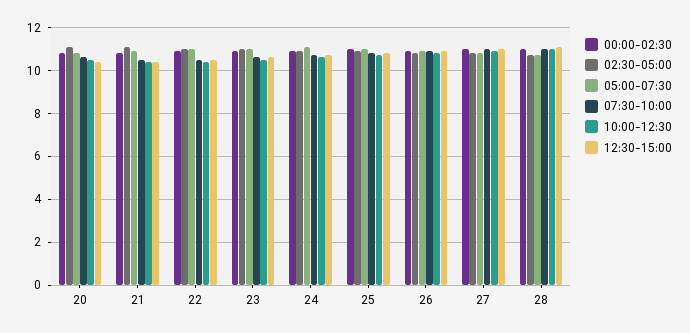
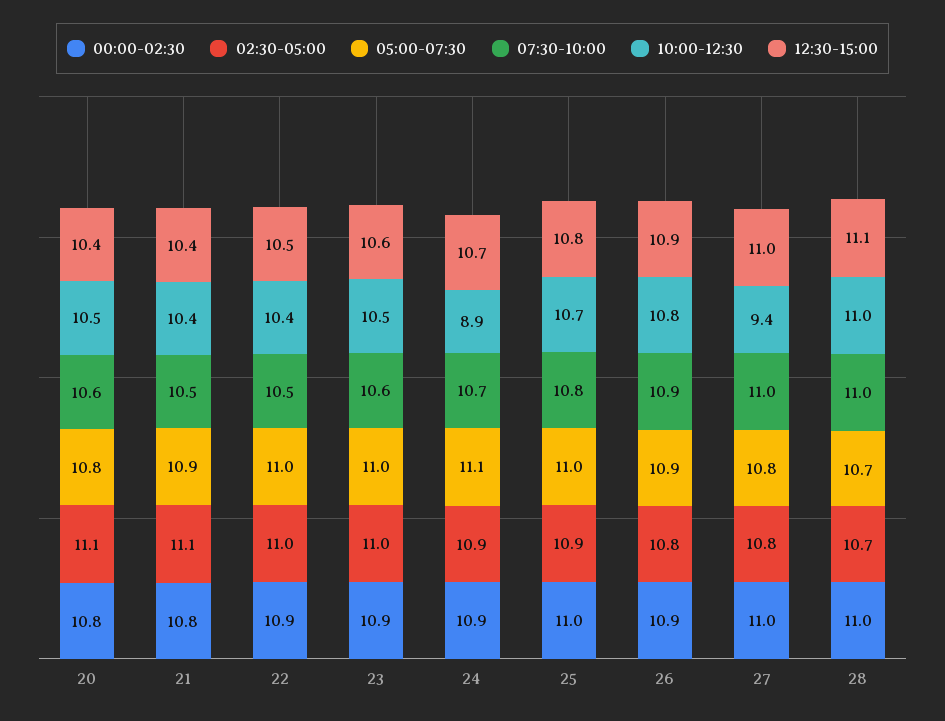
  {
    "00:00-02:30": {
      "20": 10.8,
      "21": 10.8,
      "22": 10.9,
      "23": 10.9,
      "24": 10.9,
      "25": 11,
      "26": 10.9,
      "27": 11,
      "28": 11
    },
    "02:30-05:00": {
      "20": 11.1,
      "21": 11.1,
      "22": 11,
      "23": 11,
      "24": 10.9,
      "25": 10.9,
      "26": 10.8,
      "27": 10.8,
      "28": 10.7
    },
    "05:00-07:30": {
      "20": 10.8,
      "21": 10.9,
      "22": 11,
      "23": 11,
      "24": 11.1,
      "25": 11,
      "26": 10.9,
      "27": 10.8,
      "28": 10.7
    },
    "07:30-10:00": {
      "20": 10.6,
      "21": 10.5,
      "22": 10.5,
      "23": 10.6,
      "24": 10.7,
      "25": 10.8,
      "26": 10.9,
      "27": 11,
      "28": 11
    },
    "10:00-12:30": {
      "20": 10.5,
      "21": 10.4,
      "22": 10.4,
      "23": 10.5,
-     "24": 10.5,
+     "24": 8.9,
      "25": 10.7,
      "26": 10.8,
-     "27": 11,
+     "27": 9.4,
      "28": 11
    },
    "12:30-15:00": {
      "20": 10.4,
      "21": 10.4,
      "22": 10.5,
      "23": 10.6,
      "24": 10.7,
      "25": 10.8,
      "26": 10.9,
      "27": 11,
      "28": 11.1
    }
  }

